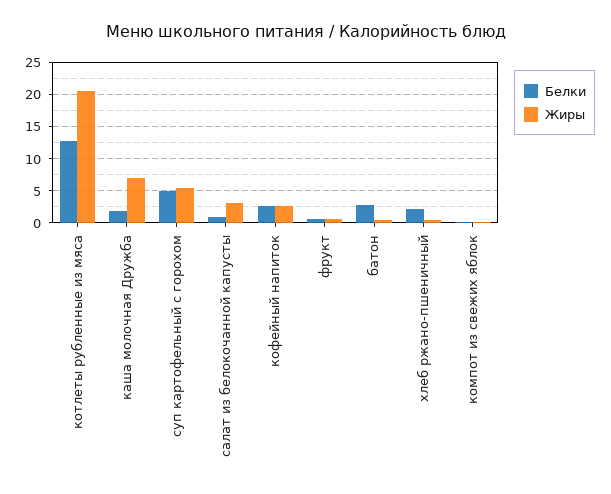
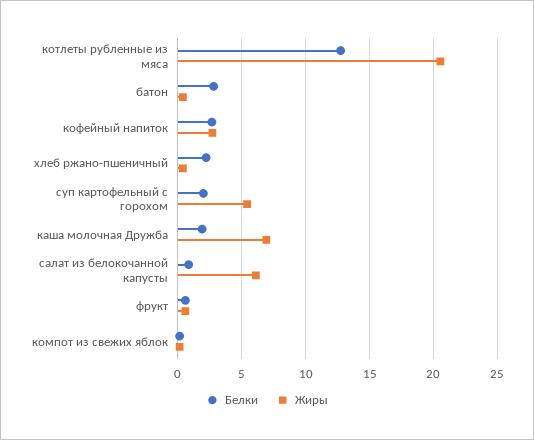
  {
    "Белки": {
      "котлеты рубленные из мяса": 12.5,
      "каша молочная Дружба": 2,
-     "суп картофельный с горохом": 5,
+     "суп картофельный с горохом": 2,
      "салат из белокочанной капусты": 1,
      "кофейный напиток": 2.5,
      "фрукт": 0.5,
      "батон": 3,
      "хлеб ржано-пшеничный": 2,
      "компот из свежих яблок": 0
    },
    "Жиры": {
      "котлеты рубленные из мяса": 20.5,
      "каша молочная Дружба": 7,
      "суп картофельный с горохом": 5.5,
-     "салат из белокочанной капусты": 3,
+     "салат из белокочанной капусты": 6,
      "кофейный напиток": 2.5,
      "фрукт": 0.5,
      "батон": 0.5,
      "хлеб ржано-пшеничный": 0.5,
      "компот из свежих яблок": 0
    }
  }

